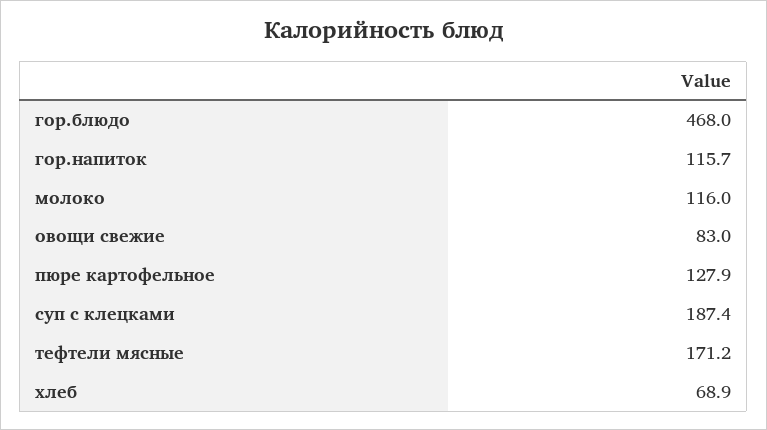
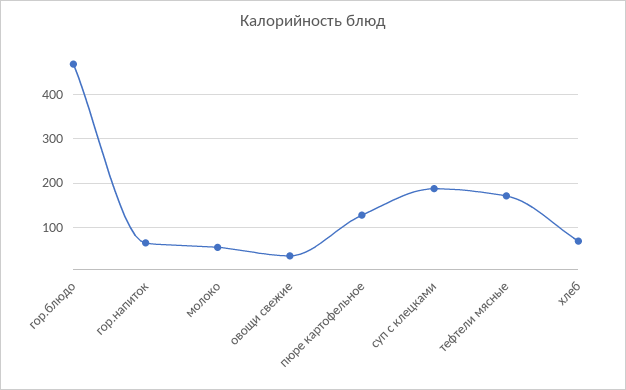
  {
    "гор.блюдо": 468,
-   "гор.напиток": 115.7,
+   "гор.напиток": 60,
-   "молоко": 116,
+   "молоко": 60,
-   "овощи свежие": 83,
+   "овощи свежие": 40,
    "пюре картофельное": 127.9,
    "суп с клецками": 187.4,
    "тефтели мясные": 171.2,
    "хлеб": 68.9
  }

